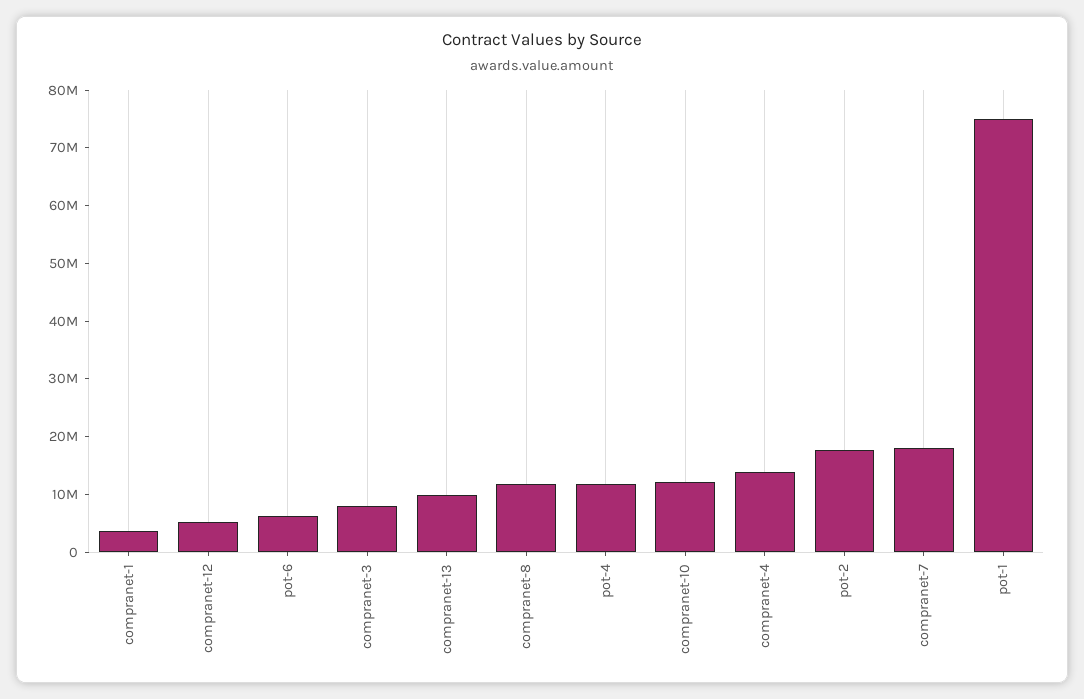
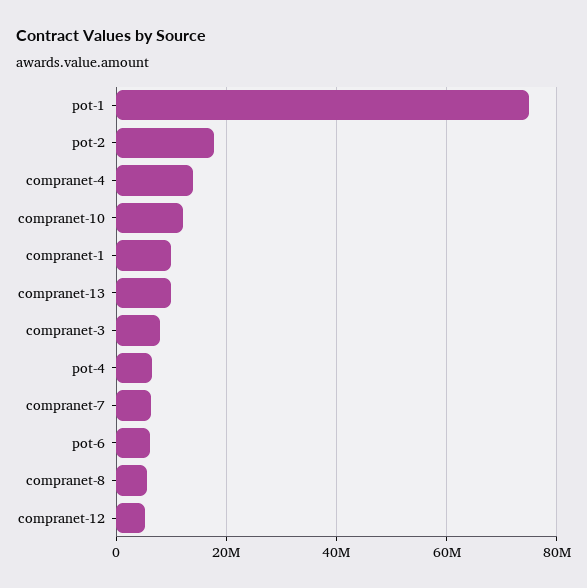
  {
-   "compranet-1": 4000000,
+   "compranet-1": 10000000,
    "compranet-12": 6000000,
    "pot-6": 6000000,
    "compranet-3": 8000000,
    "compranet-13": 10000000,
-   "compranet-8": 12000000,
+   "compranet-8": 6000000,
-   "pot-4": 12000000,
+   "pot-4": 6000000,
    "compranet-10": 12000000,
    "compranet-4": 14000000,
    "pot-2": 18000000,
-   "compranet-7": 18000000,
+   "compranet-7": 6000000,
    "pot-1": 74000000
  }

